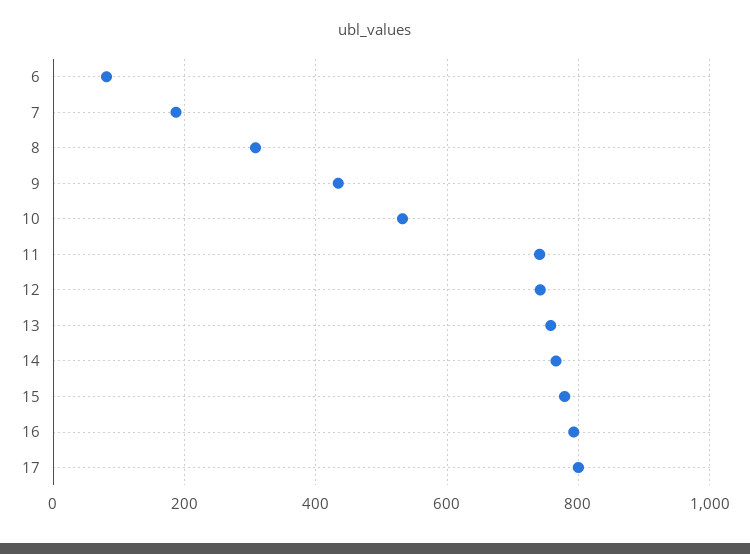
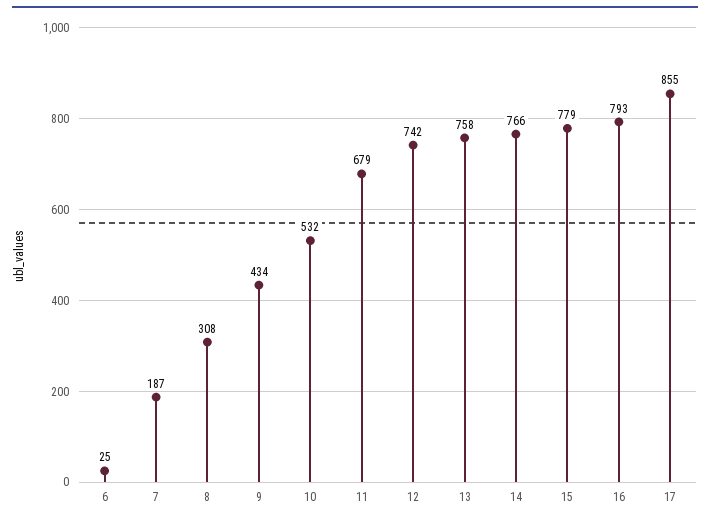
  {
-   "6": 80,
+   "6": 25,
    "7": 187,
    "8": 308,
    "9": 434,
    "10": 532,
-   "11": 740,
+   "11": 679,
    "12": 742,
    "13": 758,
    "14": 766,
    "15": 779,
    "16": 793,
-   "17": 800
+   "17": 855
  }

